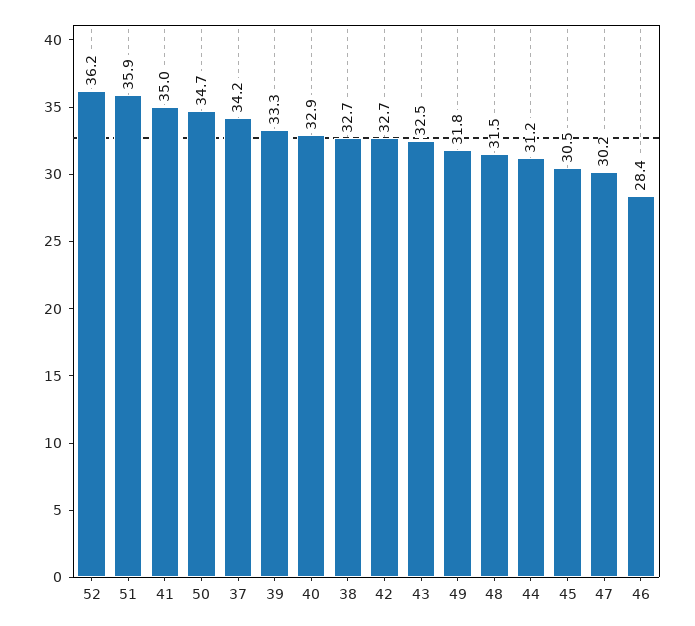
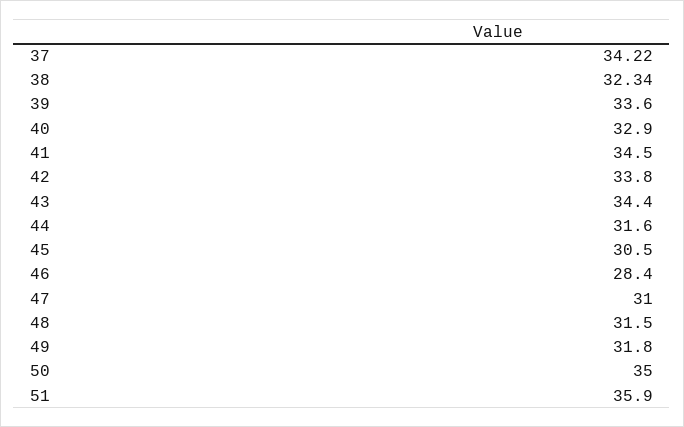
  {
-   "52": 36.2,
    "51": 35.9,
-   "41": 35,
+   "41": 34.5,
-   "50": 34.7,
+   "50": 35,
    "37": 34.22,
-   "39": 33.3,
+   "39": 33.6,
    "40": 32.9,
-   "38": 32.7,
+   "38": 32.34,
-   "42": 32.7,
+   "42": 33.8,
-   "43": 32.5,
+   "43": 34.4,
    "49": 31.8,
    "48": 31.5,
-   "44": 31.2,
+   "44": 31.6,
    "45": 30.5,
-   "47": 30.2,
+   "47": 31,
    "46": 28.4
  }

